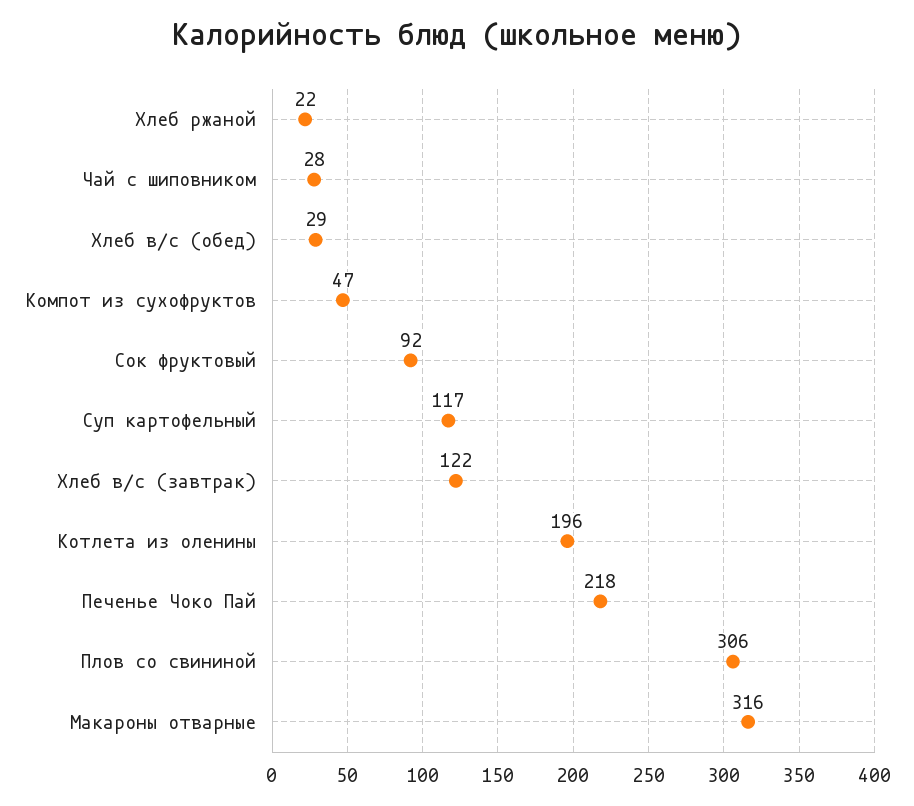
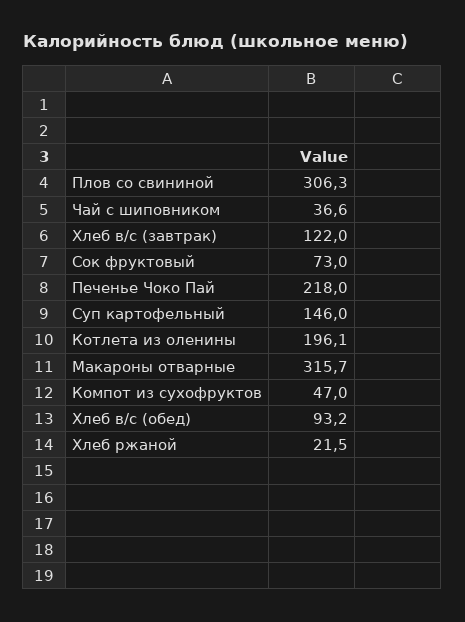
  {
    "Хлеб ржаной": 21.5,
-   "Чай с шиповником": 28,
+   "Чай с шиповником": 36.6,
-   "Хлеб в/с (обед)": 29,
+   "Хлеб в/с (обед)": 93.2,
    "Компот из сухофруктов": 47,
-   "Сок фруктовый": 92,
+   "Сок фруктовый": 73,
-   "Суп картофельный": 117,
+   "Суп картофельный": 146,
    "Хлеб в/с (завтрак)": 122,
    "Котлета из оленины": 196.1,
    "Печенье Чоко Пай": 218,
    "Плов со свининой": 306.3,
    "Макароны отварные": 315.7
  }

